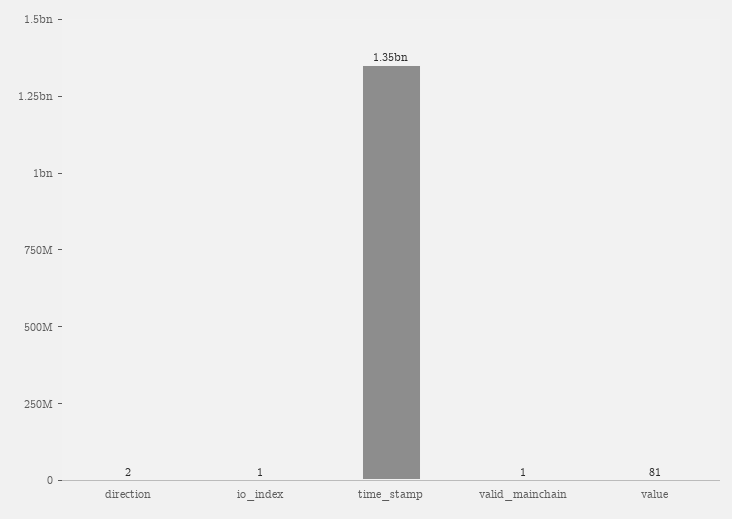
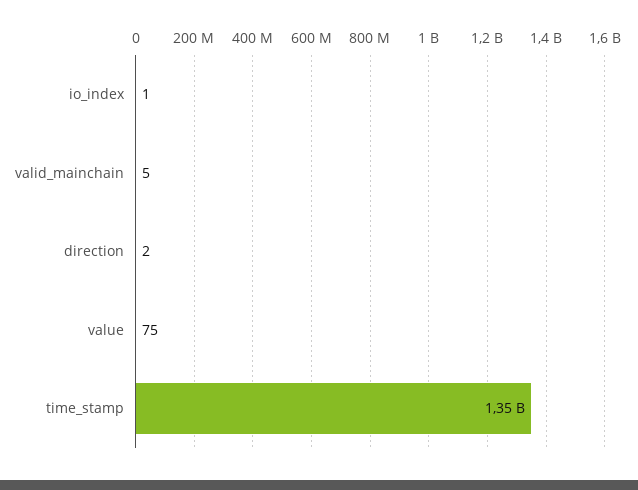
  {
    "direction": 2,
    "io_index": 1,
    "time_stamp": 1350000000,
-   "valid_mainchain": 1,
+   "valid_mainchain": 5,
-   "value": 81
+   "value": 75
  }

